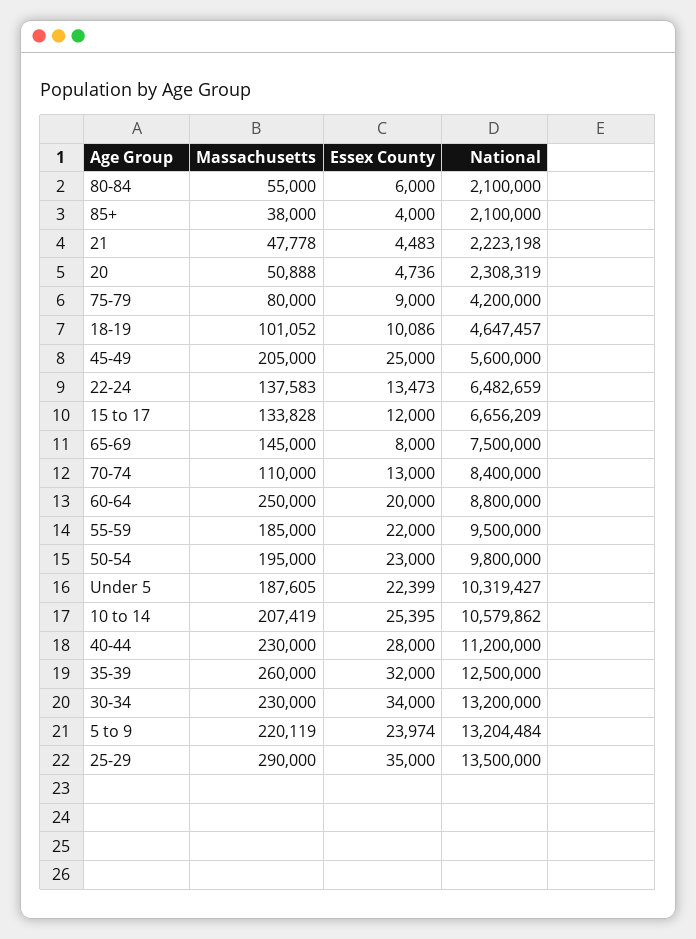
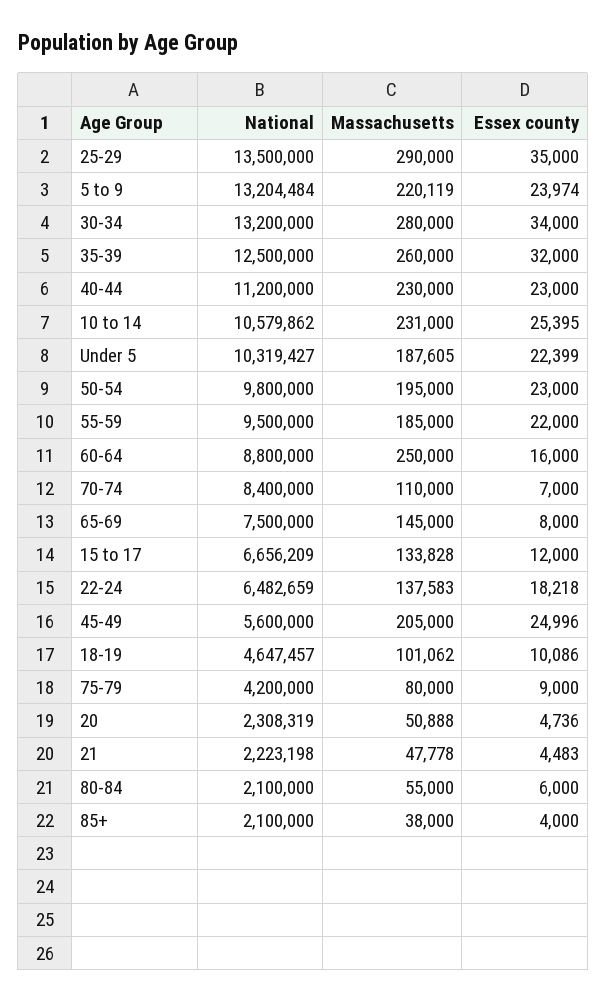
  {
    "Massachusetts": {
      "80-84": 55000,
      "85+": 38000,
      "21": 47778,
      "20": 50888,
      "75-79": 80000,
-     "18-19": 101052,
+     "18-19": 101062,
      "45-49": 205000,
      "22-24": 137583,
      "15 to 17": 133828,
      "65-69": 145000,
      "70-74": 110000,
      "60-64": 250000,
      "55-59": 185000,
      "50-54": 195000,
      "Under 5": 187605,
-     "10 to 14": 207419,
+     "10 to 14": 231000,
      "40-44": 230000,
      "35-39": 260000,
-     "30-34": 230000,
+     "30-34": 280000,
      "5 to 9": 220119,
      "25-29": 290000
    },
    "Essex County": {
      "80-84": 6000,
      "85+": 4000,
      "21": 4483,
      "20": 4736,
      "75-79": 9000,
      "18-19": 10086,
-     "45-49": 25000,
+     "45-49": 24996,
-     "22-24": 13473,
+     "22-24": 18218,
      "15 to 17": 12000,
      "65-69": 8000,
-     "70-74": 13000,
+     "70-74": 7000,
-     "60-64": 20000,
+     "60-64": 16000,
      "55-59": 22000,
      "50-54": 23000,
      "Under 5": 22399,
      "10 to 14": 25395,
-     "40-44": 28000,
+     "40-44": 23000,
      "35-39": 32000,
      "30-34": 34000,
      "5 to 9": 23974,
      "25-29": 35000
    },
    "National": {
      "80-84": 2100000,
      "85+": 2100000,
      "21": 2223198,
      "20": 2308319,
      "75-79": 4200000,
      "18-19": 4647457,
      "45-49": 5600000,
      "22-24": 6482659,
      "15 to 17": 6656209,
      "65-69": 7500000,
      "70-74": 8400000,
      "60-64": 8800000,
      "55-59": 9500000,
      "50-54": 9800000,
      "Under 5": 10319427,
      "10 to 14": 10579862,
      "40-44": 11200000,
      "35-39": 12500000,
      "30-34": 13200000,
      "5 to 9": 13204484,
      "25-29": 13500000
    }
  }

